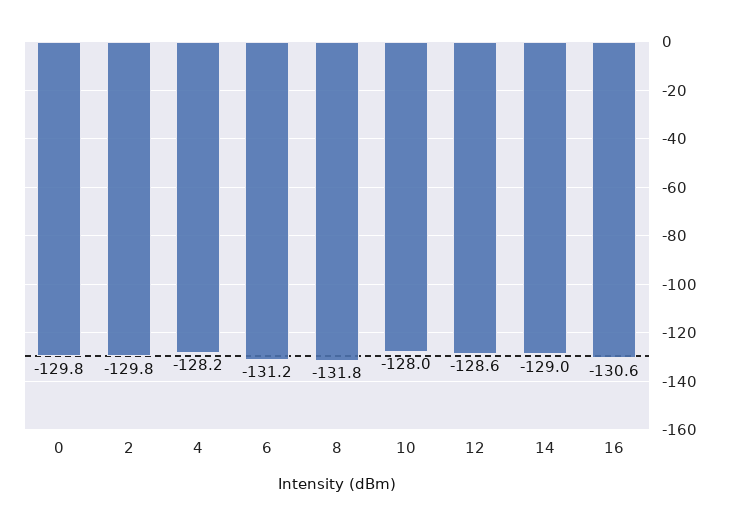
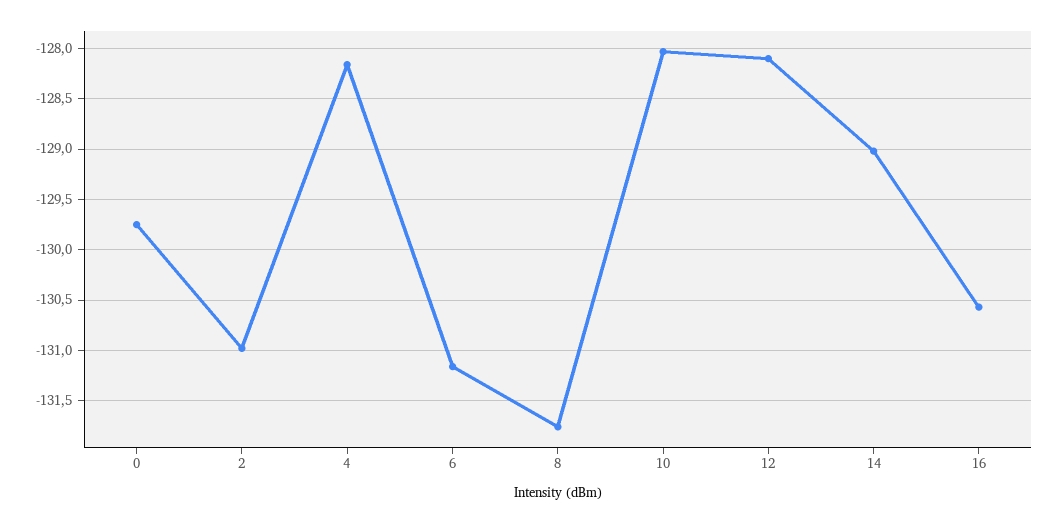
  {
    "0": -129.8,
-   "2": -129.8,
+   "2": -131,
    "4": -128.2,
    "6": -131.2,
    "8": -131.8,
    "10": -128,
-   "12": -128.6,
+   "12": -128.1,
    "14": -129,
    "16": -130.6
  }

